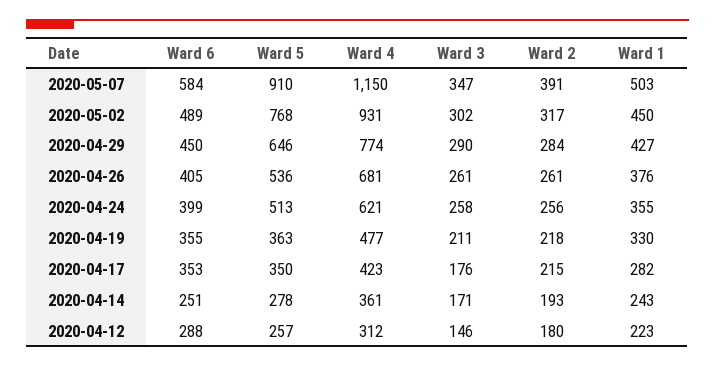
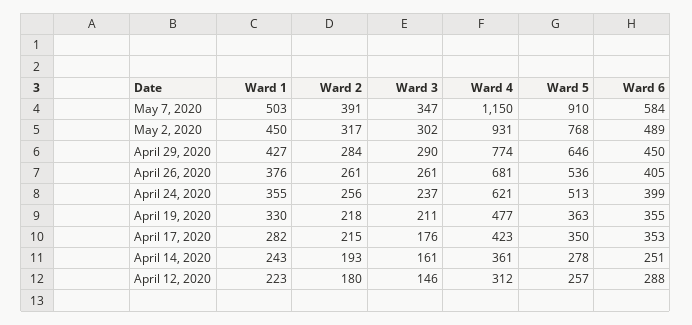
  {
    "Ward 6": {
      "2020-05-07": 584,
      "2020-05-02": 489,
      "2020-04-29": 450,
      "2020-04-26": 405,
      "2020-04-24": 399,
      "2020-04-19": 355,
      "2020-04-17": 353,
      "2020-04-14": 251,
      "2020-04-12": 288
    },
    "Ward 5": {
      "2020-05-07": 910,
      "2020-05-02": 768,
      "2020-04-29": 646,
      "2020-04-26": 536,
      "2020-04-24": 513,
      "2020-04-19": 363,
      "2020-04-17": 350,
      "2020-04-14": 278,
      "2020-04-12": 257
    },
    "Ward 4": {
      "2020-05-07": 1150,
      "2020-05-02": 931,
      "2020-04-29": 774,
      "2020-04-26": 681,
      "2020-04-24": 621,
      "2020-04-19": 477,
      "2020-04-17": 423,
      "2020-04-14": 361,
      "2020-04-12": 312
    },
    "Ward 3": {
      "2020-05-07": 347,
      "2020-05-02": 302,
      "2020-04-29": 290,
      "2020-04-26": 261,
-     "2020-04-24": 258,
+     "2020-04-24": 237,
      "2020-04-19": 211,
      "2020-04-17": 176,
-     "2020-04-14": 171,
+     "2020-04-14": 161,
      "2020-04-12": 146
    },
    "Ward 2": {
      "2020-05-07": 391,
      "2020-05-02": 317,
      "2020-04-29": 284,
      "2020-04-26": 261,
      "2020-04-24": 256,
      "2020-04-19": 218,
      "2020-04-17": 215,
      "2020-04-14": 193,
      "2020-04-12": 180
    },
    "Ward 1": {
      "2020-05-07": 503,
      "2020-05-02": 450,
      "2020-04-29": 427,
      "2020-04-26": 376,
      "2020-04-24": 355,
      "2020-04-19": 330,
      "2020-04-17": 282,
      "2020-04-14": 243,
      "2020-04-12": 223
    }
  }

